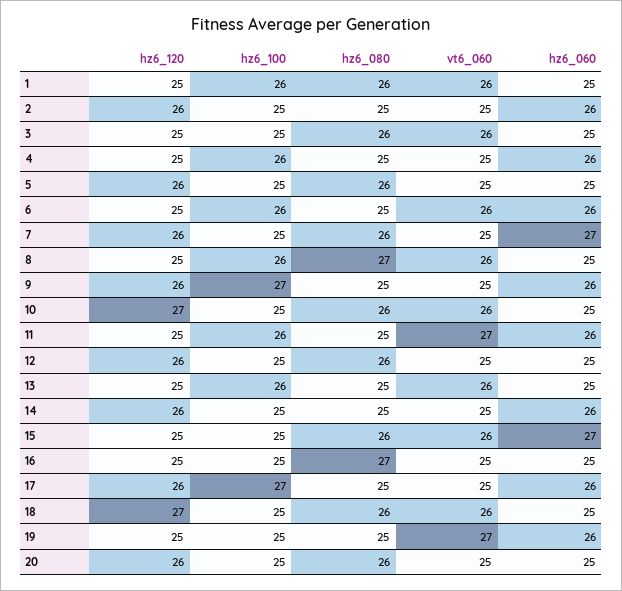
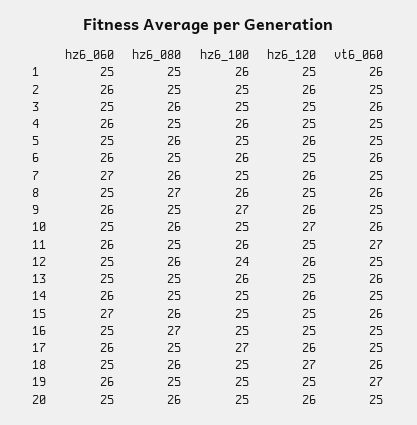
  {
    "hz6_120": {
      "1": 25,
      "2": 26,
      "3": 25,
      "4": 25,
      "5": 26,
      "6": 25,
      "7": 26,
      "8": 25,
      "9": 26,
      "10": 27,
      "11": 25,
      "12": 26,
      "13": 25,
      "14": 26,
      "15": 25,
      "16": 25,
      "17": 26,
      "18": 27,
      "19": 25,
      "20": 26
    },
    "hz6_100": {
      "1": 26,
      "2": 25,
      "3": 25,
      "4": 26,
      "5": 25,
      "6": 26,
      "7": 25,
      "8": 26,
      "9": 27,
      "10": 25,
      "11": 26,
-     "12": 25,
+     "12": 24,
      "13": 26,
      "14": 25,
      "15": 25,
      "16": 25,
      "17": 27,
      "18": 25,
      "19": 25,
      "20": 25
    },
    "hz6_080": {
-     "1": 26,
+     "1": 25,
      "2": 25,
      "3": 26,
      "4": 25,
      "5": 26,
      "6": 25,
      "7": 26,
      "8": 27,
      "9": 25,
      "10": 26,
      "11": 25,
      "12": 26,
      "13": 25,
      "14": 25,
      "15": 26,
      "16": 27,
      "17": 25,
      "18": 26,
      "19": 25,
      "20": 26
    },
    "vt6_060": {
      "1": 26,
      "2": 25,
      "3": 26,
      "4": 25,
      "5": 25,
      "6": 26,
      "7": 25,
      "8": 26,
      "9": 25,
      "10": 26,
      "11": 27,
      "12": 25,
      "13": 26,
      "14": 25,
      "15": 26,
      "16": 25,
      "17": 25,
      "18": 26,
      "19": 27,
      "20": 25
    },
    "hz6_060": {
      "1": 25,
      "2": 26,
      "3": 25,
      "4": 26,
      "5": 25,
      "6": 26,
      "7": 27,
      "8": 25,
      "9": 26,
      "10": 25,
      "11": 26,
      "12": 25,
      "13": 25,
      "14": 26,
      "15": 27,
      "16": 25,
      "17": 26,
      "18": 25,
      "19": 26,
      "20": 25
    }
  }

